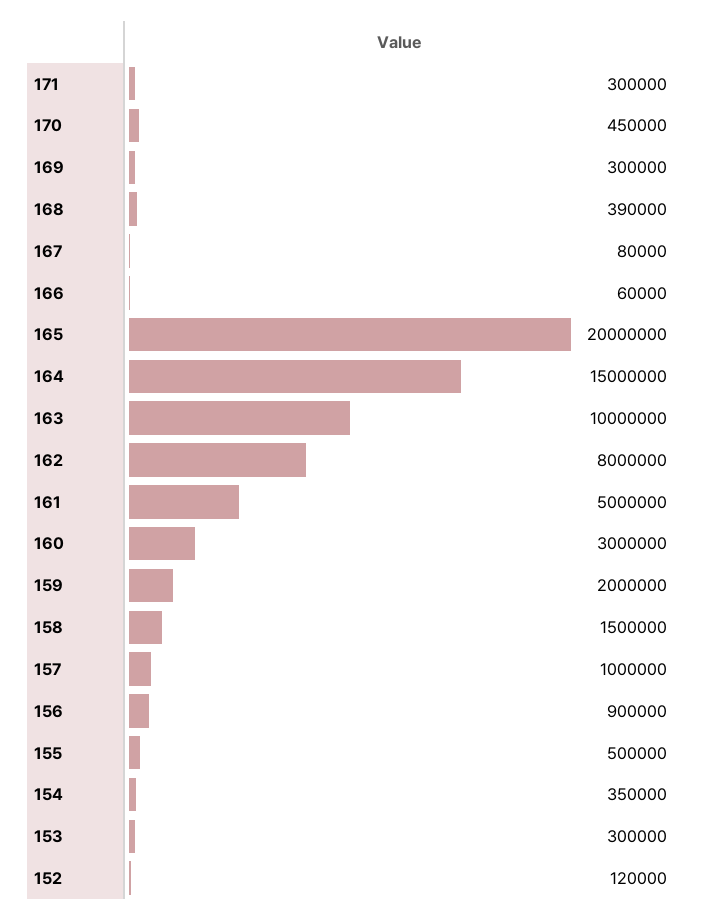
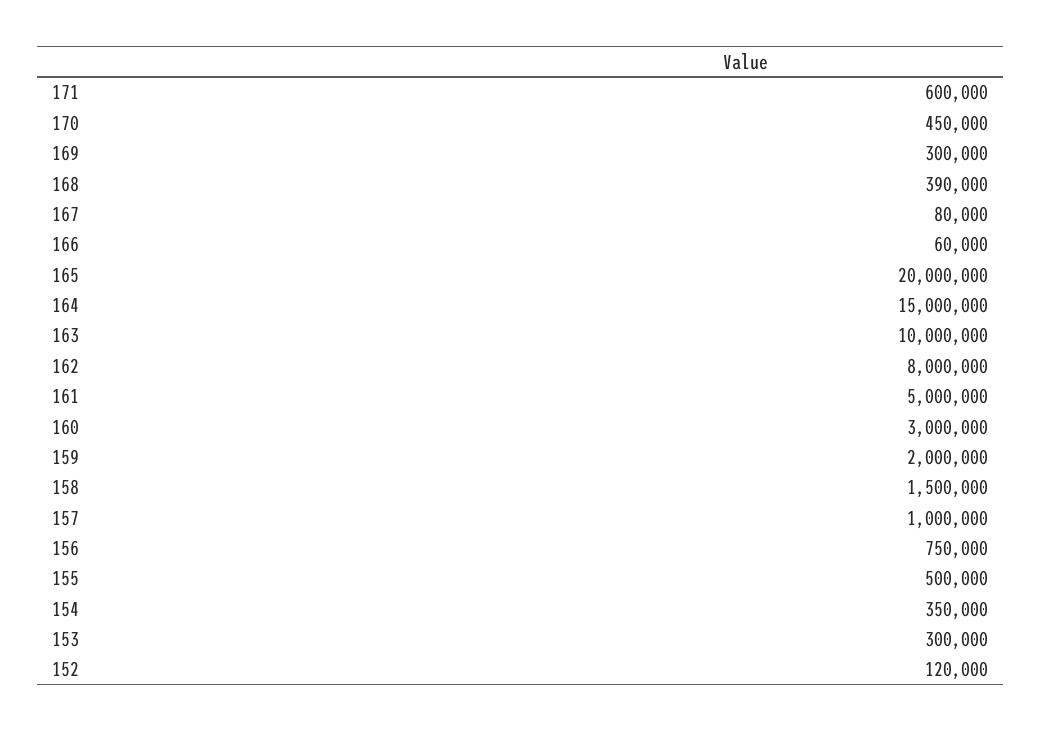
  {
-   "171": 300000,
+   "171": 600000,
    "170": 450000,
    "169": 300000,
    "168": 390000,
    "167": 80000,
    "166": 60000,
    "165": 20000000,
    "164": 15000000,
    "163": 10000000,
    "162": 8000000,
    "161": 5000000,
    "160": 3000000,
    "159": 2000000,
    "158": 1500000,
    "157": 1000000,
-   "156": 900000,
+   "156": 750000,
    "155": 500000,
    "154": 350000,
    "153": 300000,
    "152": 120000
  }

